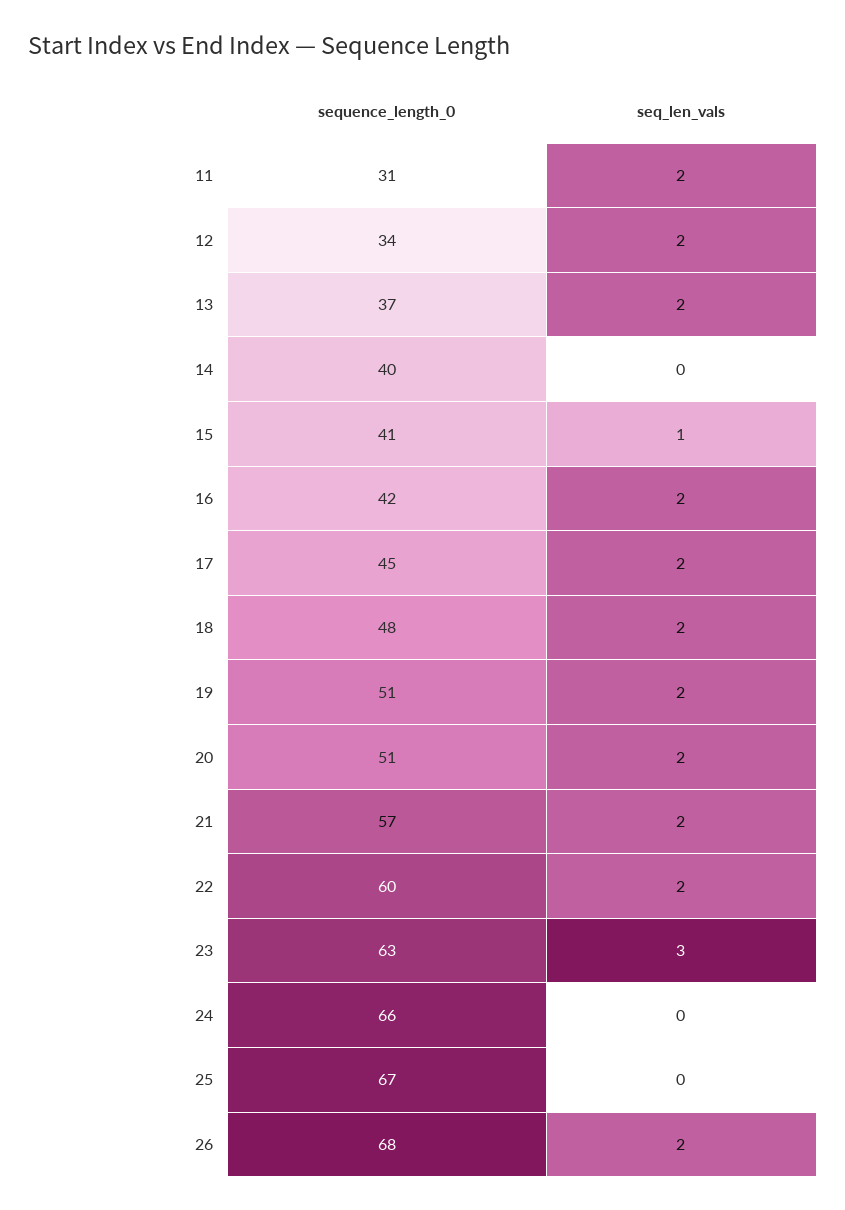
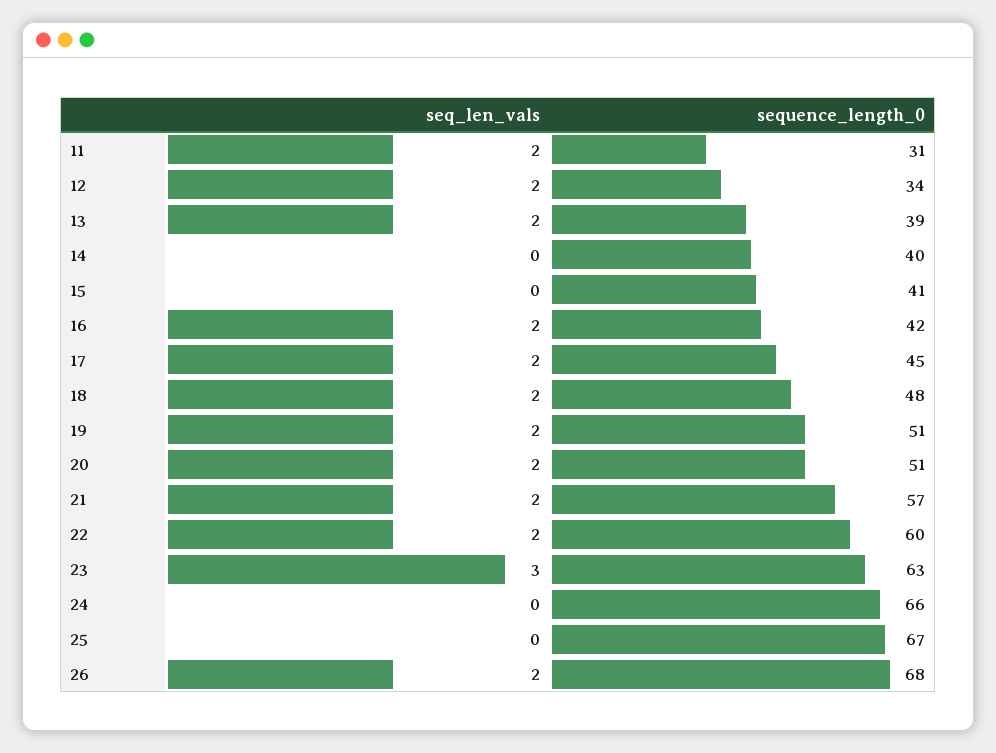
  {
    "sequence_length_0": {
      "11": 31,
      "12": 34,
-     "13": 37,
+     "13": 39,
      "14": 40,
      "15": 41,
      "16": 42,
      "17": 45,
      "18": 48,
      "19": 51,
      "20": 51,
      "21": 57,
      "22": 60,
      "23": 63,
      "24": 66,
      "25": 67,
      "26": 68
    },
    "seq_len_vals": {
      "11": 2,
      "12": 2,
      "13": 2,
      "14": 0,
-     "15": 1,
+     "15": 0,
      "16": 2,
      "17": 2,
      "18": 2,
      "19": 2,
      "20": 2,
      "21": 2,
      "22": 2,
      "23": 3,
      "24": 0,
      "25": 0,
      "26": 2
    }
  }

